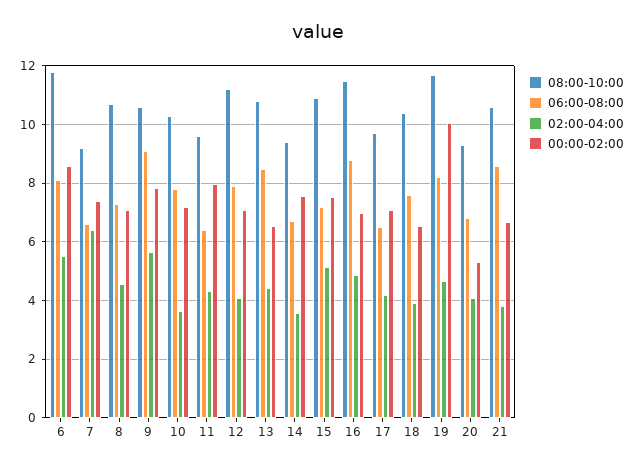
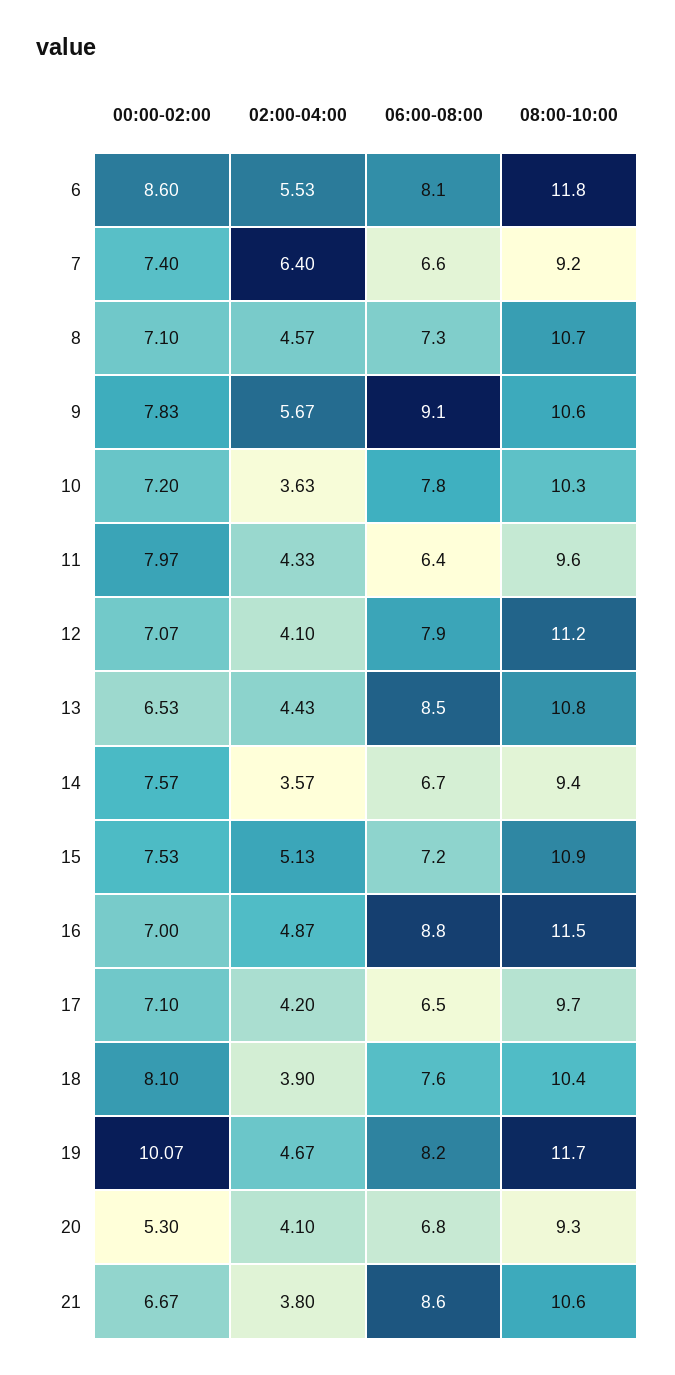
  {
    "08:00-10:00": {
      "6": 11.8,
      "7": 9.2,
      "8": 10.7,
      "9": 10.6,
      "10": 10.3,
      "11": 9.6,
      "12": 11.2,
      "13": 10.8,
      "14": 9.4,
      "15": 10.9,
      "16": 11.5,
      "17": 9.7,
      "18": 10.4,
      "19": 11.7,
      "20": 9.3,
      "21": 10.6
    },
    "06:00-08:00": {
      "6": 8.1,
      "7": 6.6,
      "8": 7.3,
      "9": 9.1,
      "10": 7.8,
      "11": 6.4,
      "12": 7.9,
      "13": 8.5,
      "14": 6.7,
      "15": 7.2,
      "16": 8.8,
      "17": 6.5,
      "18": 7.6,
      "19": 8.2,
      "20": 6.8,
      "21": 8.6
    },
    "02:00-04:00": {
      "6": 5.53,
      "7": 6.4,
      "8": 4.57,
      "9": 5.67,
      "10": 3.63,
      "11": 4.33,
      "12": 4.1,
      "13": 4.43,
      "14": 3.57,
      "15": 5.13,
      "16": 4.87,
      "17": 4.2,
      "18": 3.9,
      "19": 4.67,
      "20": 4.1,
      "21": 3.8
    },
    "00:00-02:00": {
      "6": 8.6,
      "7": 7.4,
      "8": 7.1,
      "9": 7.83,
      "10": 7.2,
      "11": 7.97,
      "12": 7.07,
      "13": 6.53,
      "14": 7.57,
      "15": 7.53,
      "16": 7,
      "17": 7.1,
-     "18": 6.5,
+     "18": 8.1,
      "19": 10.07,
      "20": 5.3,
      "21": 6.67
    }
  }

